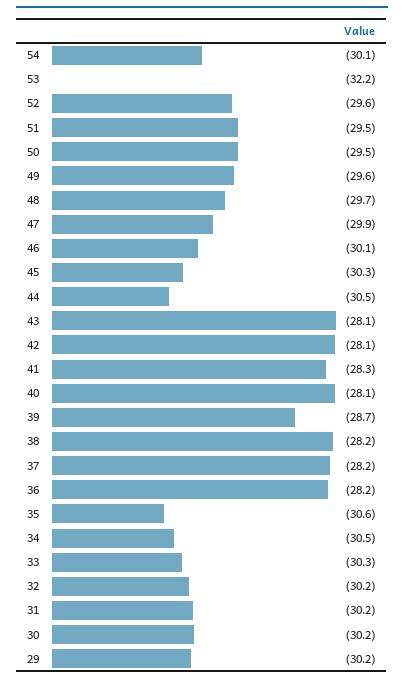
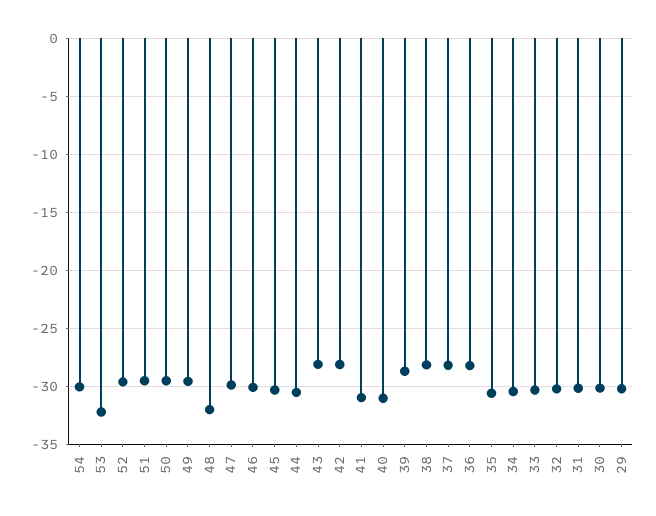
  {
    "54": -30.1,
    "53": -32.2,
    "52": -29.6,
    "51": -29.5,
    "50": -29.5,
    "49": -29.6,
-   "48": -29.7,
+   "48": -32,
    "47": -29.9,
    "46": -30.1,
    "45": -30.3,
    "44": -30.5,
    "43": -28.1,
    "42": -28.1,
-   "41": -28.3,
+   "41": -31,
-   "40": -28.1,
+   "40": -31,
    "39": -28.7,
    "38": -28.2,
    "37": -28.2,
    "36": -28.2,
    "35": -30.6,
    "34": -30.5,
    "33": -30.3,
    "32": -30.2,
    "31": -30.2,
    "30": -30.2,
    "29": -30.2
  }

